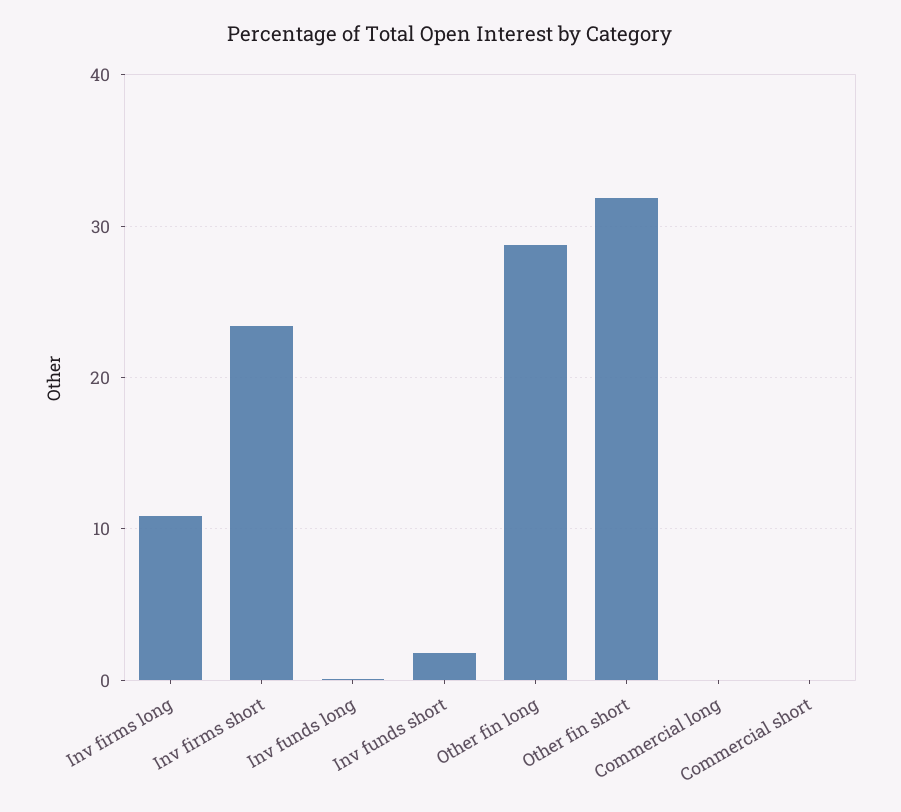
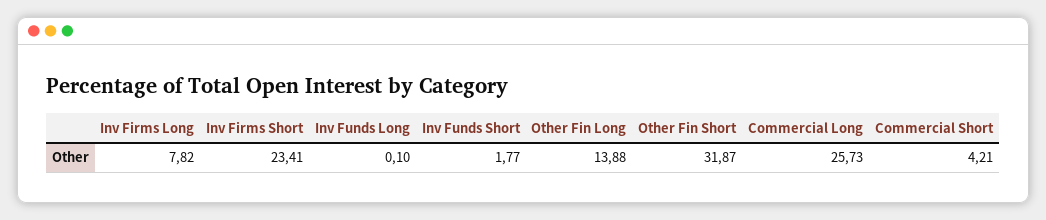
  {
-   "Inv firms long": 11,
+   "Inv firms long": 7.82,
    "Inv firms short": 23.41,
    "Inv funds long": 0.1,
    "Inv funds short": 1.77,
-   "Other fin long": 29,
+   "Other fin long": 13.88,
    "Other fin short": 31.87,
-   "Commercial long": 0,
+   "Commercial long": 25.73,
-   "Commercial short": 0
+   "Commercial short": 4.21
  }

